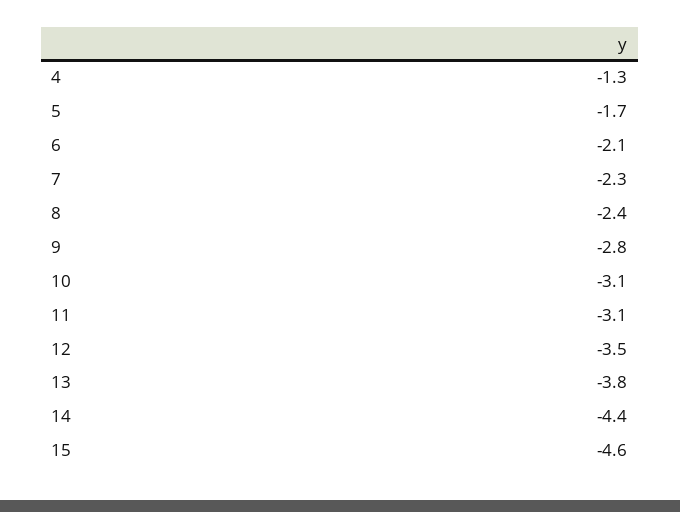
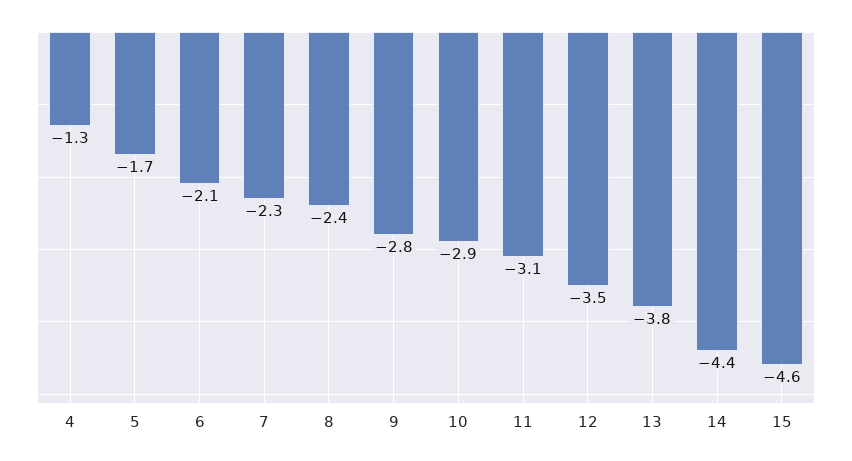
  {
    "4": -1.3,
    "5": -1.7,
    "6": -2.1,
    "7": -2.3,
    "8": -2.4,
    "9": -2.8,
-   "10": -3.1,
+   "10": -2.9,
    "11": -3.1,
    "12": -3.5,
    "13": -3.8,
    "14": -4.4,
    "15": -4.6
  }

